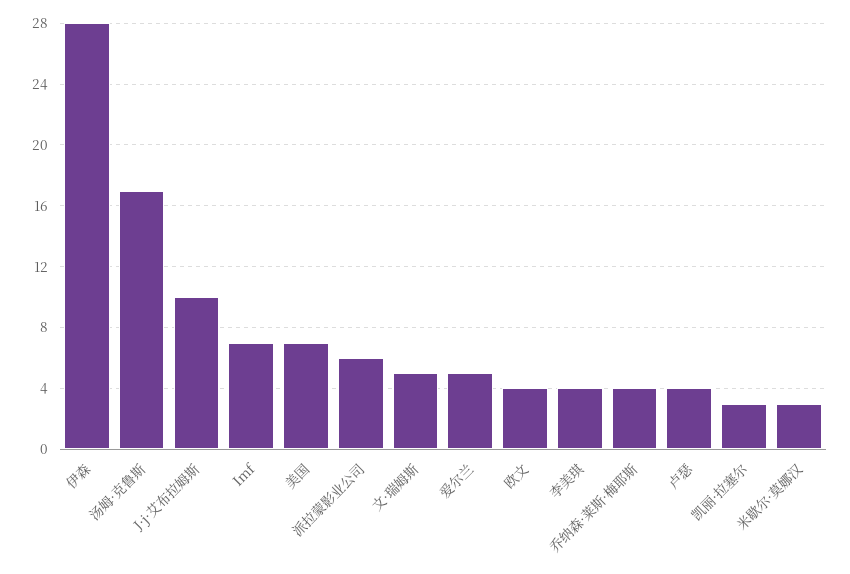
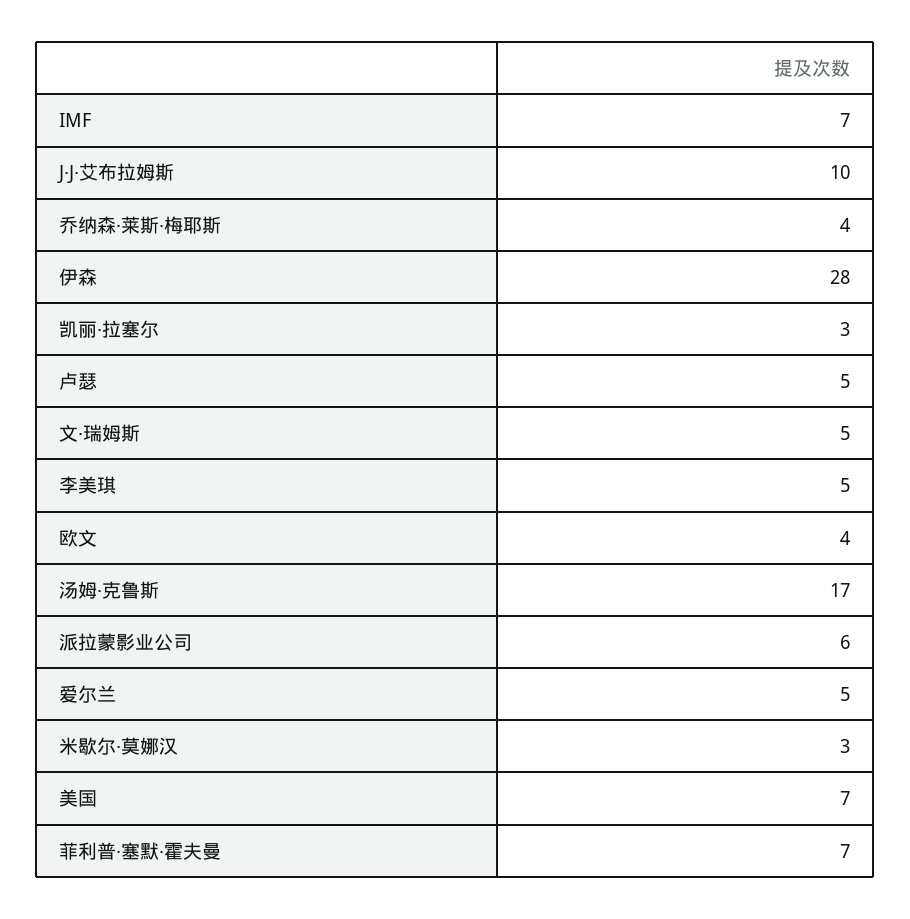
  {
    "伊森": 28,
    "汤姆·克鲁斯": 17,
    "J·j·艾布拉姆斯": 10,
    "Imf": 7,
    "美国": 7,
    "派拉蒙影业公司": 6,
    "文·瑞姆斯": 5,
    "爱尔兰": 5,
    "欧文": 4,
-   "李美琪": 4,
+   "李美琪": 5,
    "乔纳森·莱斯·梅耶斯": 4,
-   "卢瑟": 4,
+   "卢瑟": 5,
    "凯丽·拉塞尔": 3,
-   "米歇尔·莫娜汉": 3
+   "米歇尔·莫娜汉": 3,
+   "菲利普·塞默·霍夫曼": 7
  }

